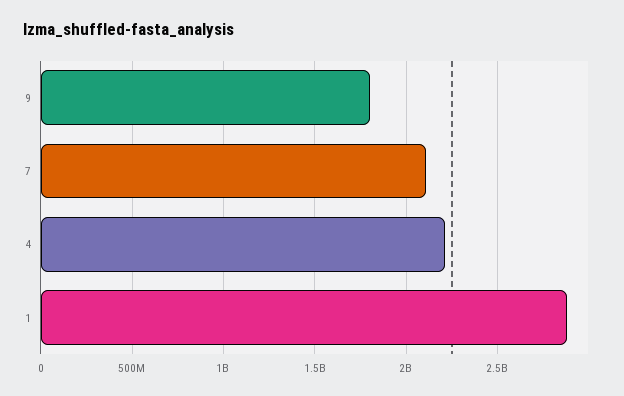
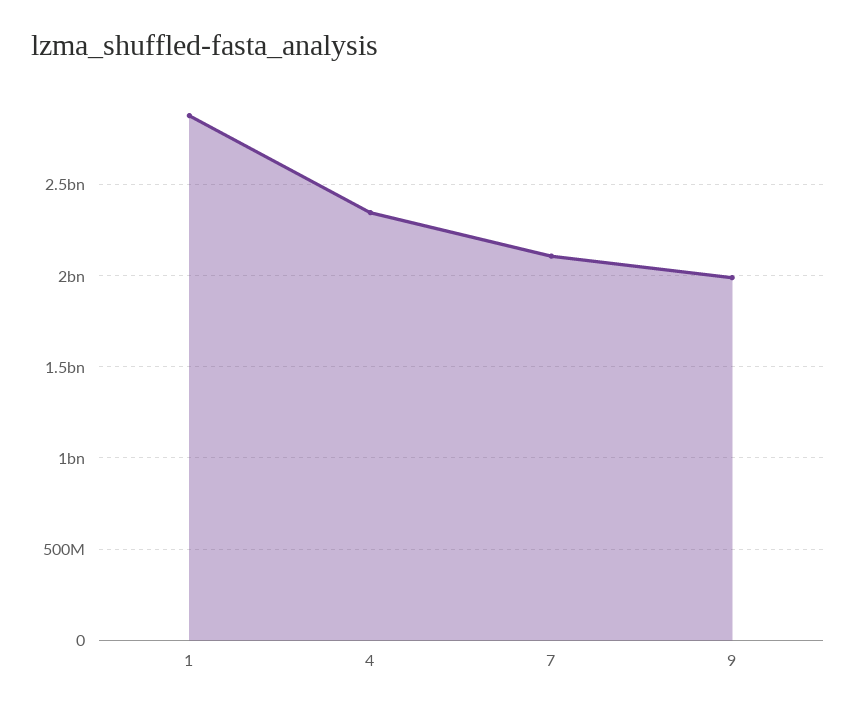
  {
-   "9": 1800000000,
+   "9": 2000000000,
    "7": 2100000000,
-   "4": 2200000000,
+   "4": 2350000000,
    "1": 2900000000
  }

